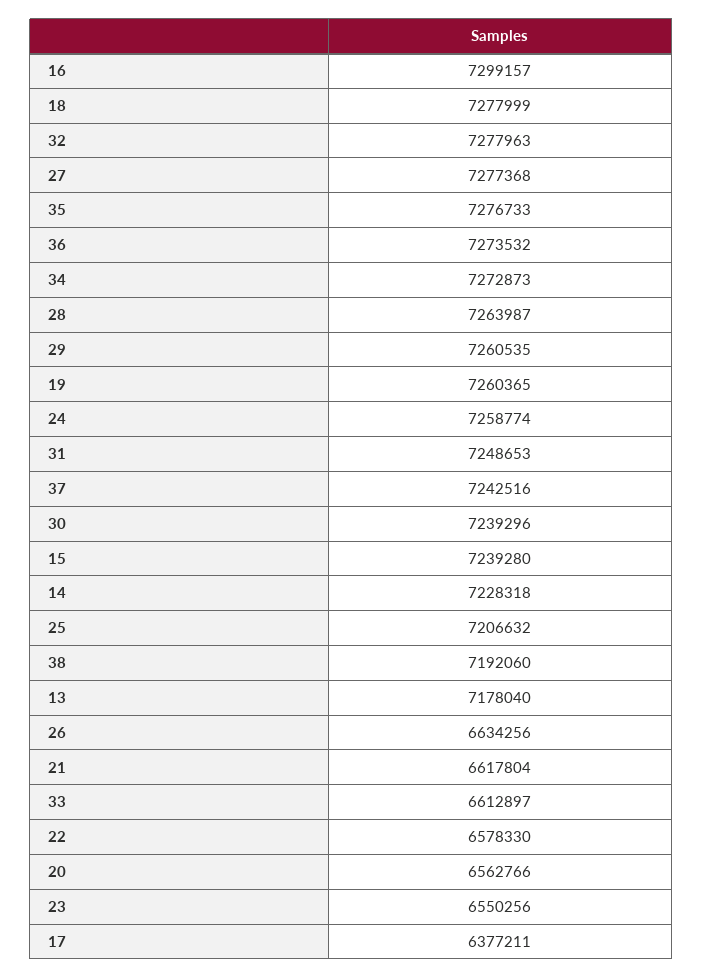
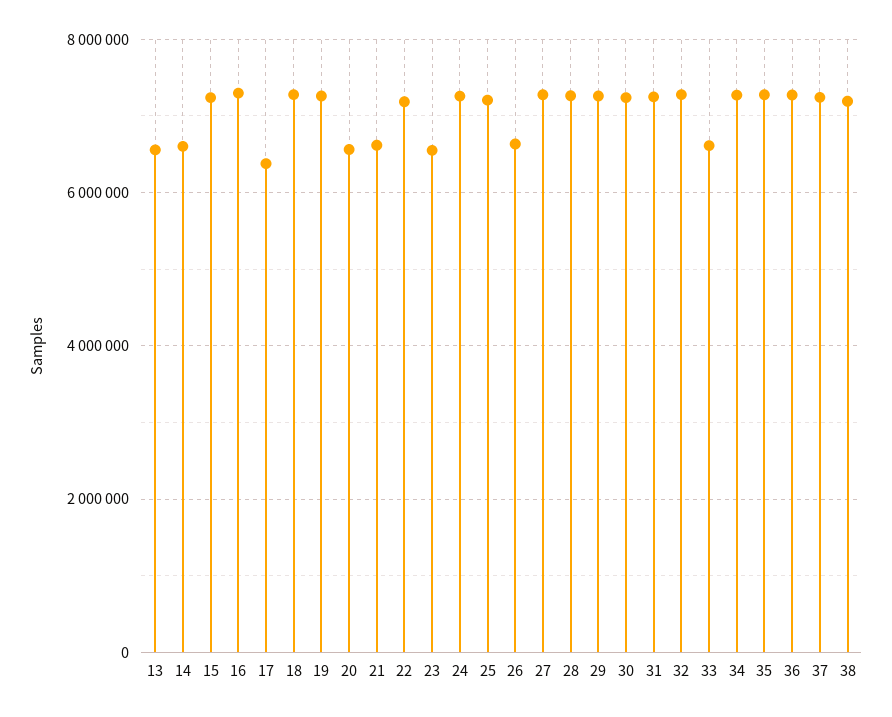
  {
    "16": 7299157,
    "18": 7277999,
    "32": 7277963,
    "27": 7277368,
    "35": 7276733,
    "36": 7273532,
    "34": 7272873,
    "28": 7263987,
    "29": 7260535,
    "19": 7260365,
    "24": 7258774,
    "31": 7248653,
    "37": 7242516,
    "30": 7239296,
    "15": 7239280,
-   "14": 7228318,
+   "14": 6600000,
    "25": 7206632,
    "38": 7192060,
-   "13": 7178040,
+   "13": 6600000,
    "26": 6634256,
    "21": 6617804,
    "33": 6612897,
-   "22": 6578330,
+   "22": 7200000,
    "20": 6562766,
    "23": 6550256,
    "17": 6377211
  }

